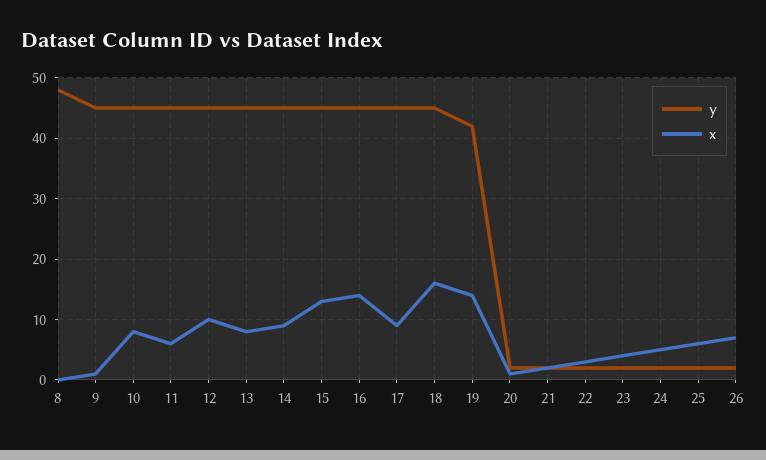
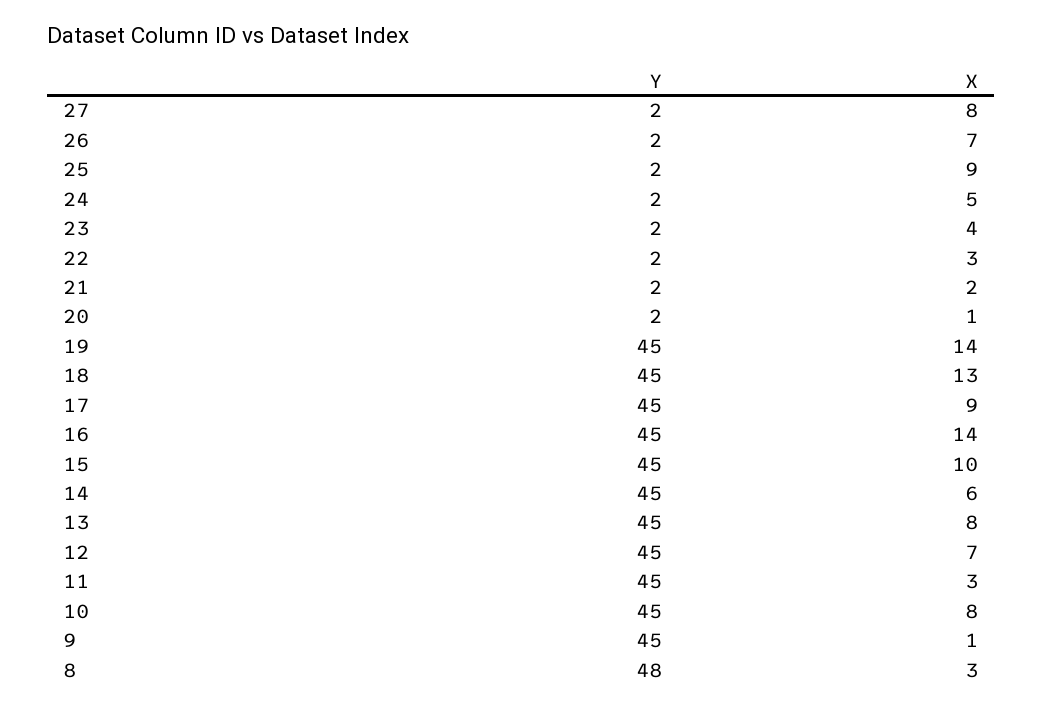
  {
    "y": {
      "8": 48,
      "9": 45,
      "10": 45,
      "11": 45,
      "12": 45,
      "13": 45,
      "14": 45,
      "15": 45,
      "16": 45,
      "17": 45,
      "18": 45,
-     "19": 42,
+     "19": 45,
      "20": 2,
      "21": 2,
      "22": 2,
      "23": 2,
      "24": 2,
      "25": 2,
-     "26": 2
+     "26": 2,
+     "27": 2
    },
    "x": {
-     "8": 0,
+     "8": 3,
      "9": 1,
      "10": 8,
-     "11": 6,
+     "11": 3,
-     "12": 10,
+     "12": 7,
      "13": 8,
-     "14": 9,
+     "14": 6,
-     "15": 13,
+     "15": 10,
      "16": 14,
      "17": 9,
-     "18": 16,
+     "18": 13,
      "19": 14,
      "20": 1,
      "21": 2,
      "22": 3,
      "23": 4,
      "24": 5,
-     "25": 6,
+     "25": 9,
-     "26": 7
+     "26": 7,
+     "27": 8
    }
  }

